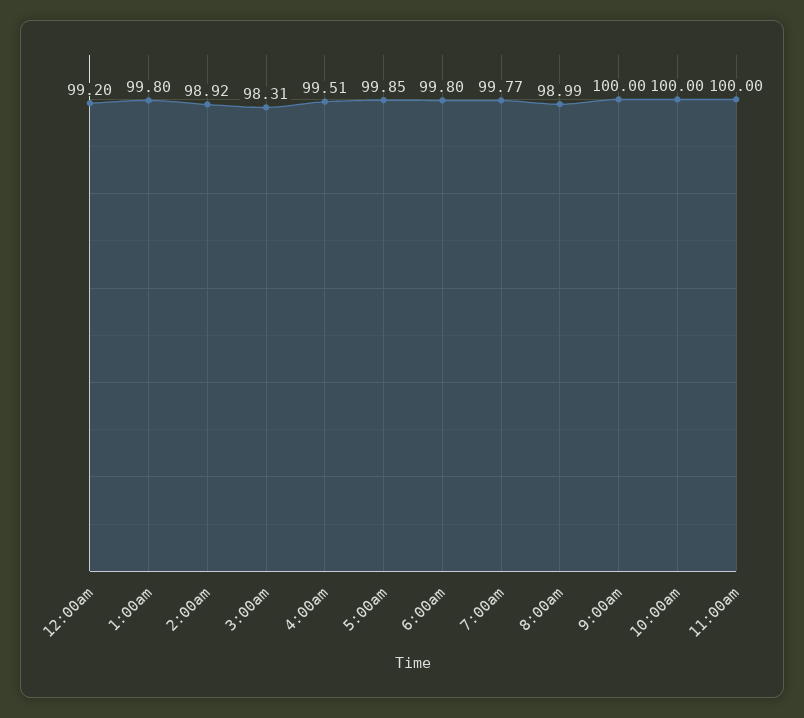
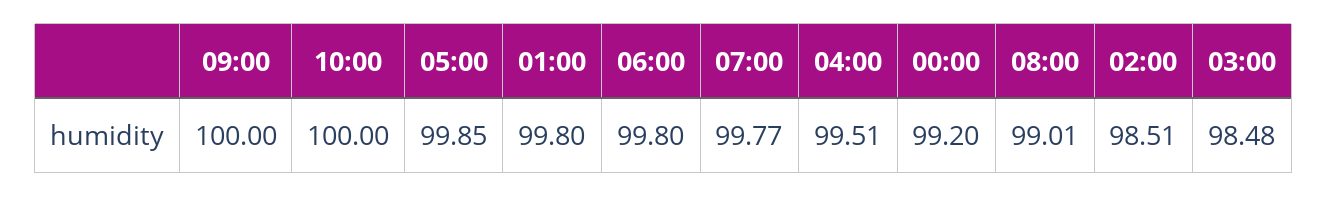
  {
    "12:00am": 99.2,
    "1:00am": 99.8,
-   "2:00am": 98.92,
+   "2:00am": 98.51,
-   "3:00am": 98.31,
+   "3:00am": 98.48,
    "4:00am": 99.51,
    "5:00am": 99.85,
    "6:00am": 99.8,
    "7:00am": 99.77,
-   "8:00am": 98.99,
+   "8:00am": 99.01,
    "9:00am": 100,
-   "10:00am": 100,
+   "10:00am": 100
-   "11:00am": 100
  }

